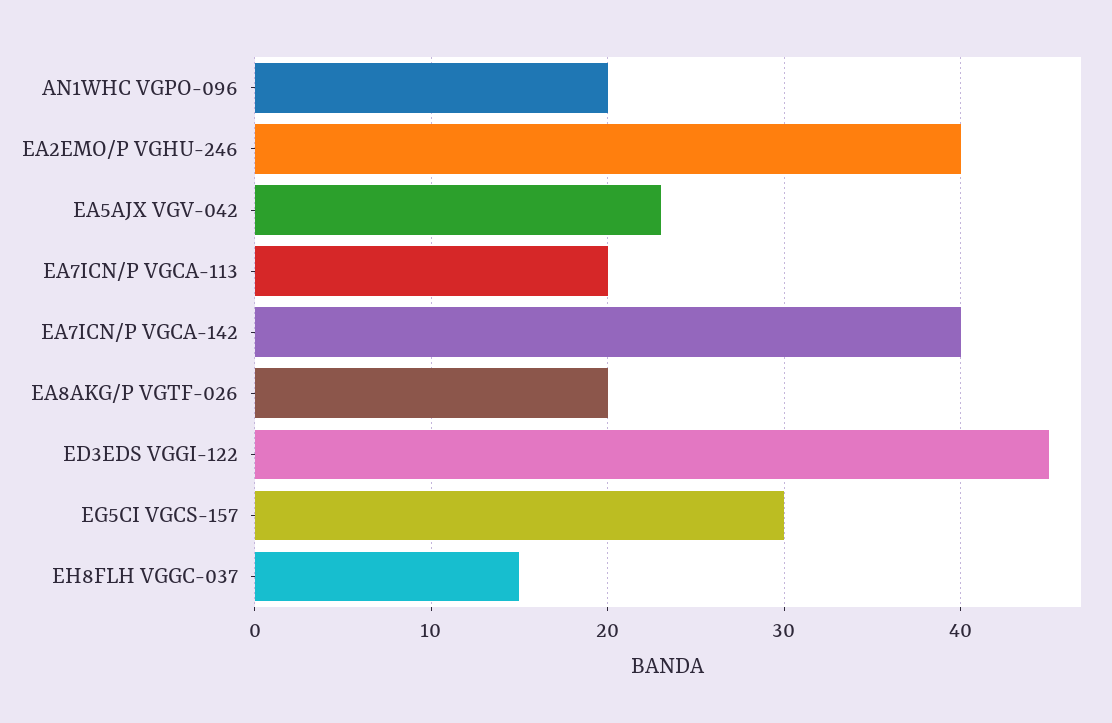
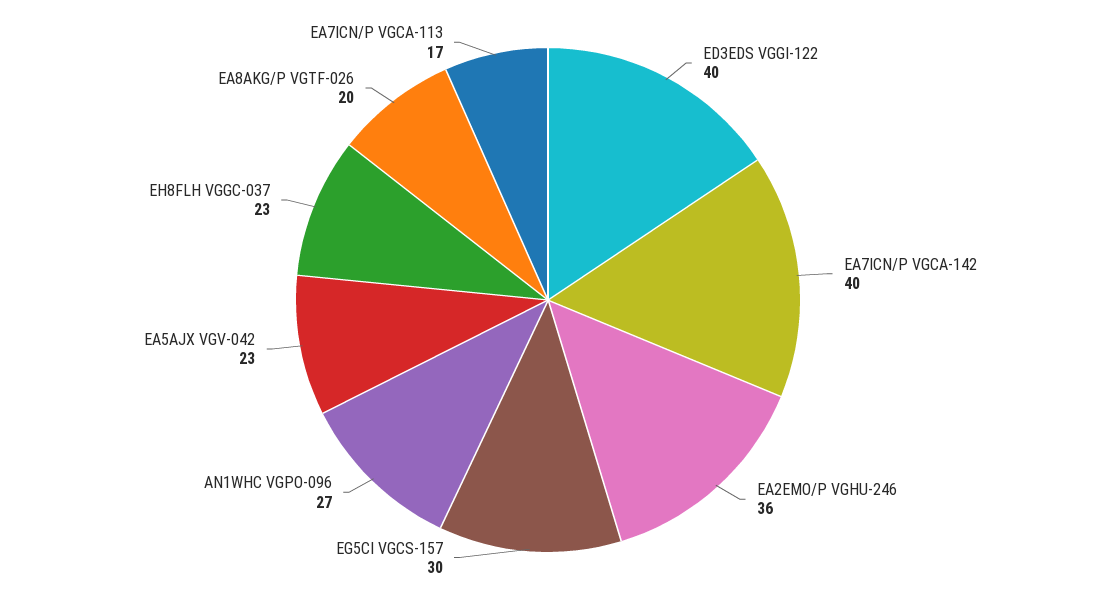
  {
-   "AN1WHC VGPO-096": 20,
+   "AN1WHC VGPO-096": 27,
-   "EA2EMO/P VGHU-246": 40,
+   "EA2EMO/P VGHU-246": 36,
    "EA5AJX VGV-042": 23,
-   "EA7ICN/P VGCA-113": 20,
+   "EA7ICN/P VGCA-113": 17,
    "EA7ICN/P VGCA-142": 40,
    "EA8AKG/P VGTF-026": 20,
-   "ED3EDS VGGI-122": 45,
+   "ED3EDS VGGI-122": 40,
    "EG5CI VGCS-157": 30,
-   "EH8FLH VGGC-037": 15
+   "EH8FLH VGGC-037": 23
  }

